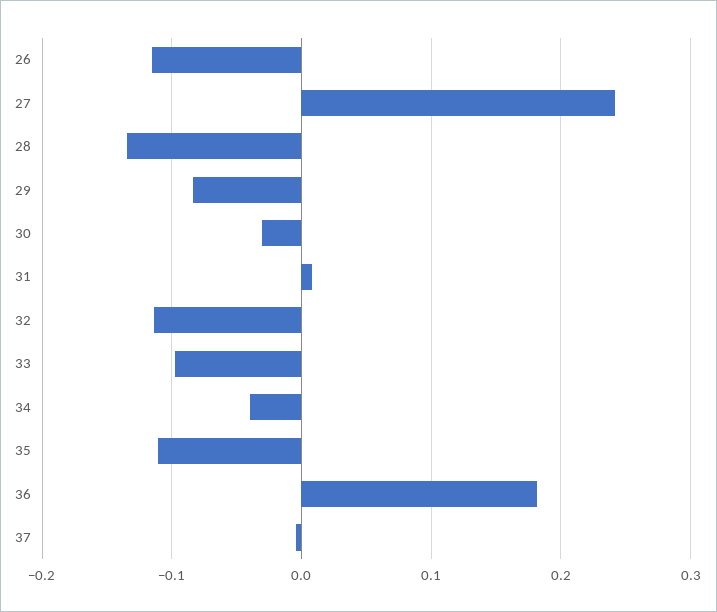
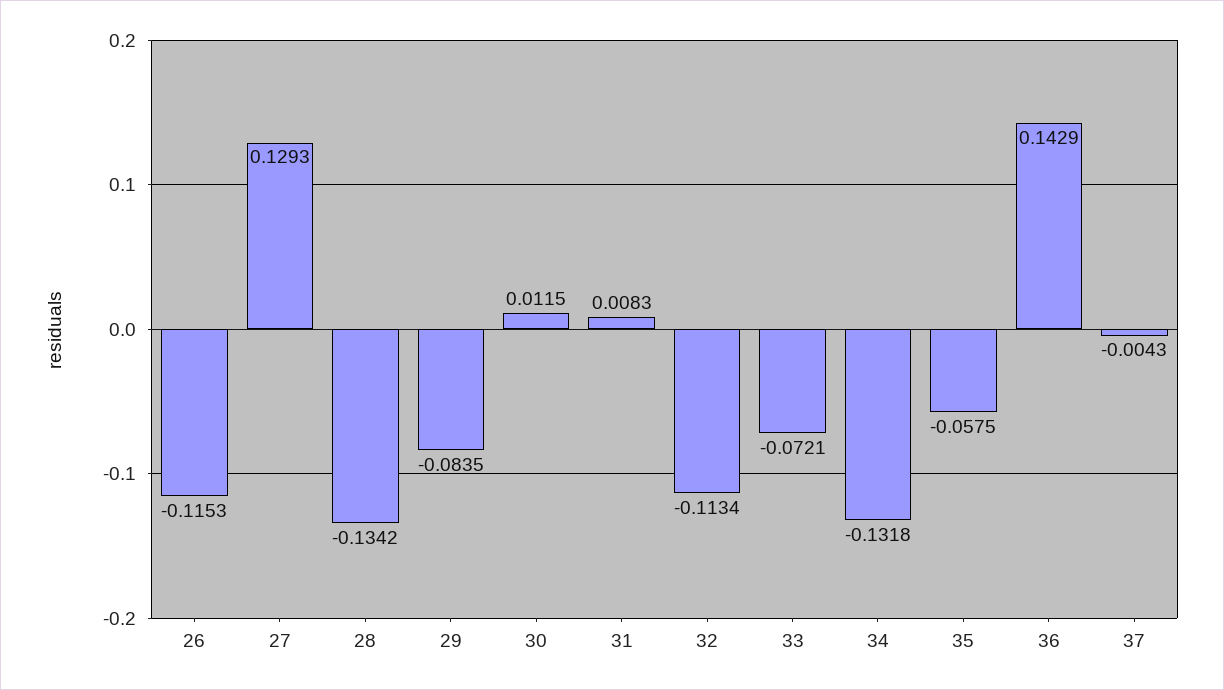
  {
    "26": -0.1153,
-   "27": 0.24,
+   "27": 0.1293,
    "28": -0.1342,
    "29": -0.0835,
-   "30": -0.03,
+   "30": 0.0115,
    "31": 0.0083,
    "32": -0.1134,
-   "33": -0.1,
+   "33": -0.0721,
-   "34": -0.04,
+   "34": -0.1318,
-   "35": -0.11,
+   "35": -0.0575,
-   "36": 0.18,
+   "36": 0.1429,
    "37": -0.0043
  }

